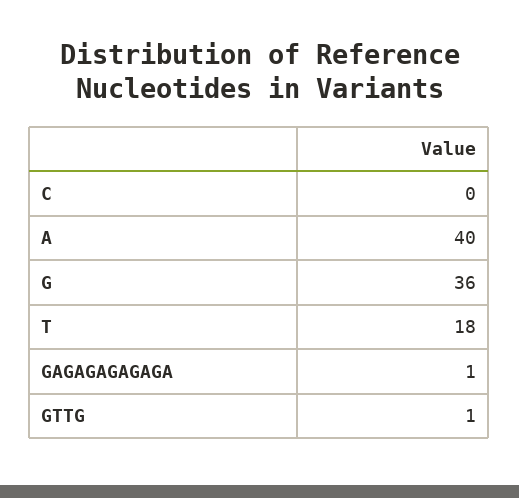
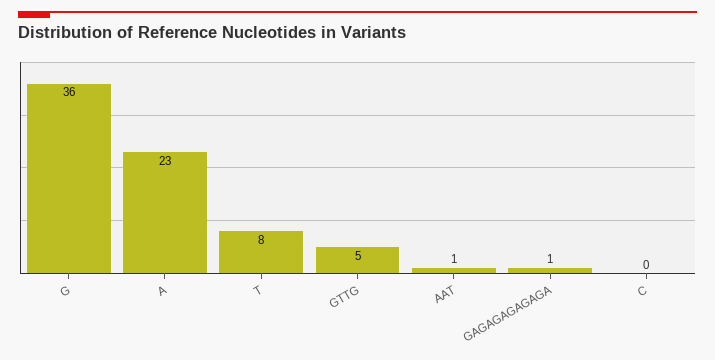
  {
    "C": 0,
-   "A": 40,
+   "A": 23,
    "G": 36,
-   "T": 18,
+   "T": 8,
    "GAGAGAGAGAGA": 1,
-   "GTTG": 1
+   "GTTG": 5,
+   "AAT": 1
  }

